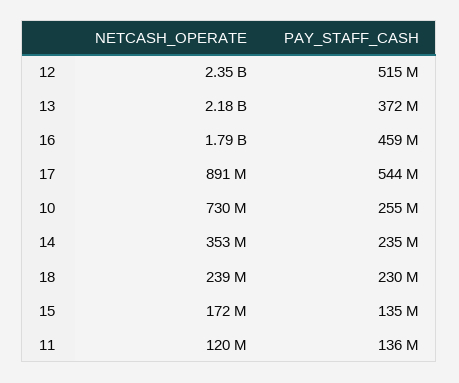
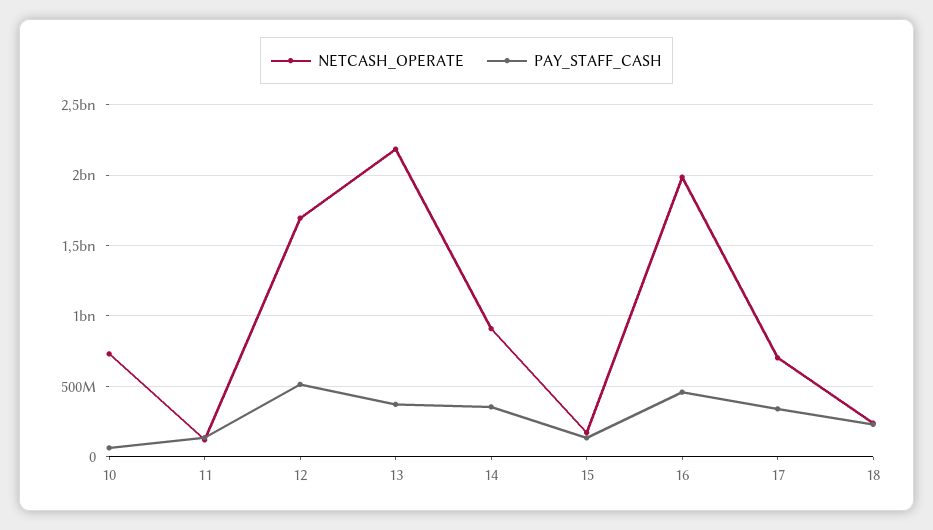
  {
    "NETCASH_OPERATE": {
-     "12": 2350000000,
+     "12": 1700000000,
      "13": 2180000000,
-     "16": 1790000000,
+     "16": 2000000000,
-     "17": 891000000,
+     "17": 700000000,
      "10": 730000000,
-     "14": 353000000,
+     "14": 900000000,
      "18": 239000000,
      "15": 172000000,
      "11": 120000000
    },
    "PAY_STAFF_CASH": {
      "12": 515000000,
      "13": 372000000,
      "16": 459000000,
-     "17": 544000000,
+     "17": 350000000,
-     "10": 255000000,
+     "10": 50000000,
-     "14": 235000000,
+     "14": 350000000,
      "18": 230000000,
      "15": 135000000,
      "11": 136000000
    }
  }

